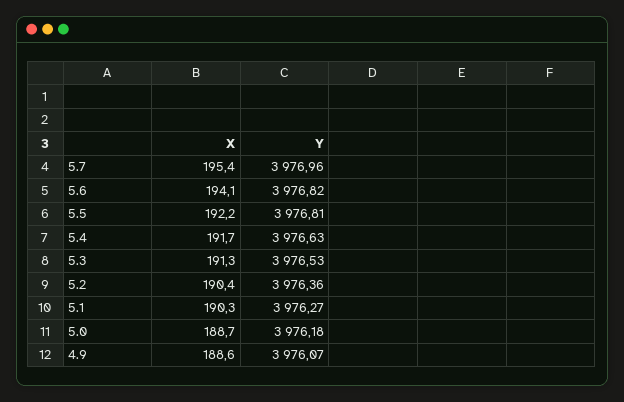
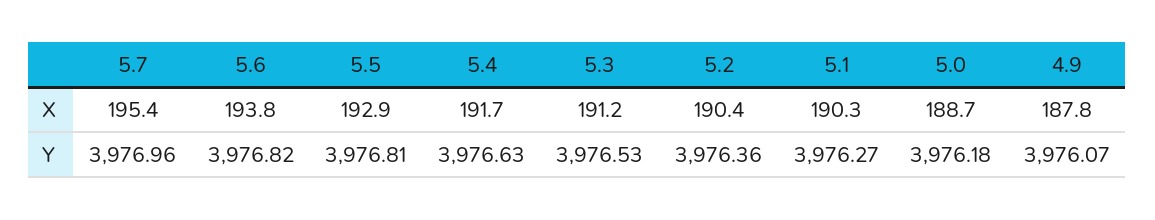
  {
    "X": {
      "5.7": 195.4,
-     "5.6": 194.1,
+     "5.6": 193.8,
-     "5.5": 192.2,
+     "5.5": 192.9,
      "5.4": 191.7,
-     "5.3": 191.3,
+     "5.3": 191.2,
      "5.2": 190.4,
      "5.1": 190.3,
      "5.0": 188.7,
-     "4.9": 188.6
+     "4.9": 187.8
    },
    "Y": {
      "5.7": 3976.96,
      "5.6": 3976.82,
      "5.5": 3976.81,
      "5.4": 3976.63,
      "5.3": 3976.53,
      "5.2": 3976.36,
      "5.1": 3976.27,
      "5.0": 3976.18,
      "4.9": 3976.07
    }
  }

